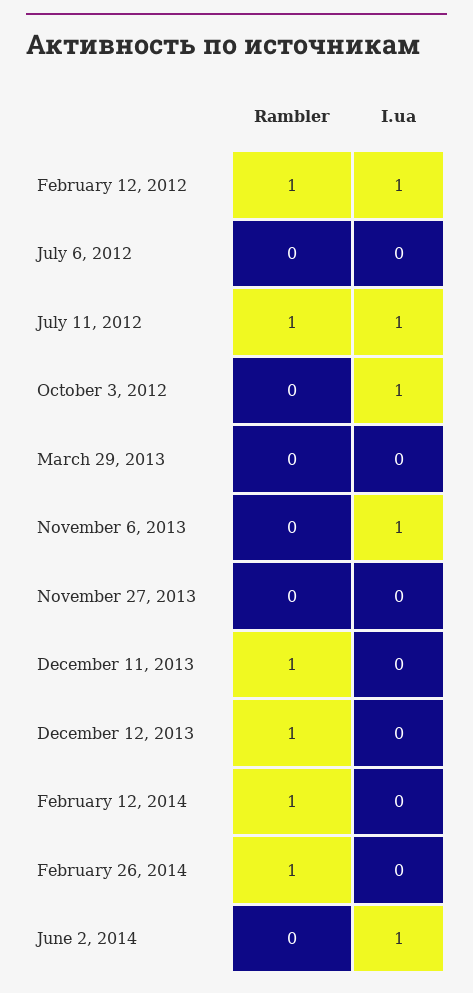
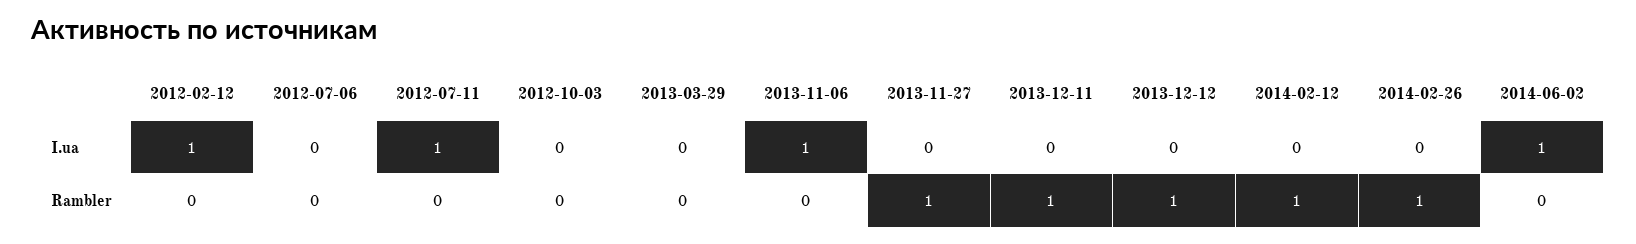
  {
    "Rambler": {
-     "February 12, 2012": 1,
+     "February 12, 2012": 0,
      "July 6, 2012": 0,
-     "July 11, 2012": 1,
+     "July 11, 2012": 0,
      "October 3, 2012": 0,
      "March 29, 2013": 0,
      "November 6, 2013": 0,
-     "November 27, 2013": 0,
+     "November 27, 2013": 1,
      "December 11, 2013": 1,
      "December 12, 2013": 1,
      "February 12, 2014": 1,
      "February 26, 2014": 1,
      "June 2, 2014": 0
    },
    "I.ua": {
      "February 12, 2012": 1,
      "July 6, 2012": 0,
      "July 11, 2012": 1,
-     "October 3, 2012": 1,
+     "October 3, 2012": 0,
      "March 29, 2013": 0,
      "November 6, 2013": 1,
      "November 27, 2013": 0,
      "December 11, 2013": 0,
      "December 12, 2013": 0,
      "February 12, 2014": 0,
      "February 26, 2014": 0,
      "June 2, 2014": 1
    }
  }

